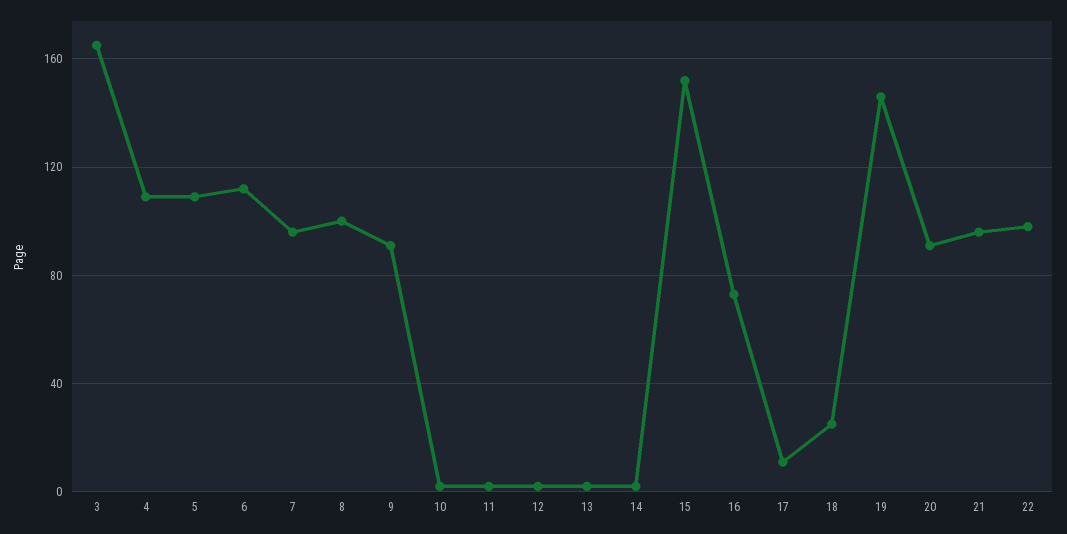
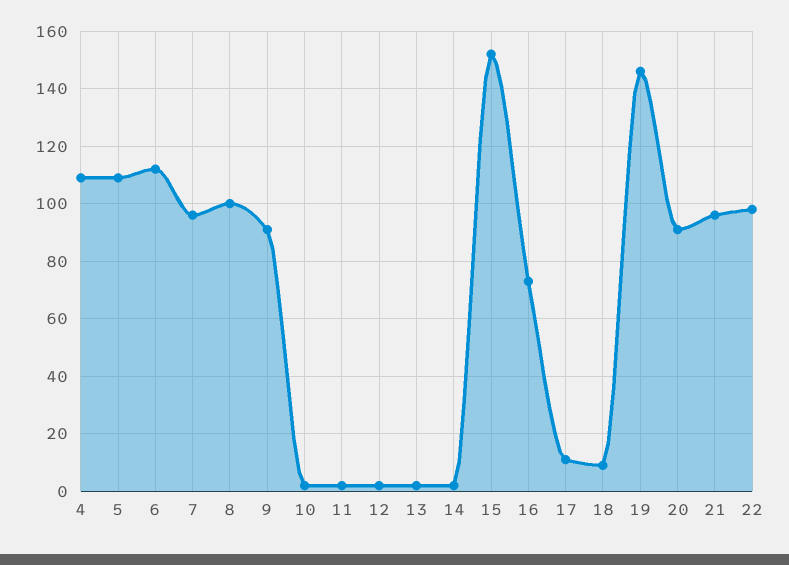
  {
-   "3": 165,
    "4": 110,
    "5": 110,
    "6": 110,
    "7": 95,
    "8": 100,
    "9": 90,
    "10": 0,
    "11": 0,
    "12": 0,
    "13": 0,
    "14": 0,
    "15": 150,
    "16": 75,
    "17": 10,
-   "18": 25,
+   "18": 10,
    "19": 145,
    "20": 90,
    "21": 95,
    "22": 100
  }

